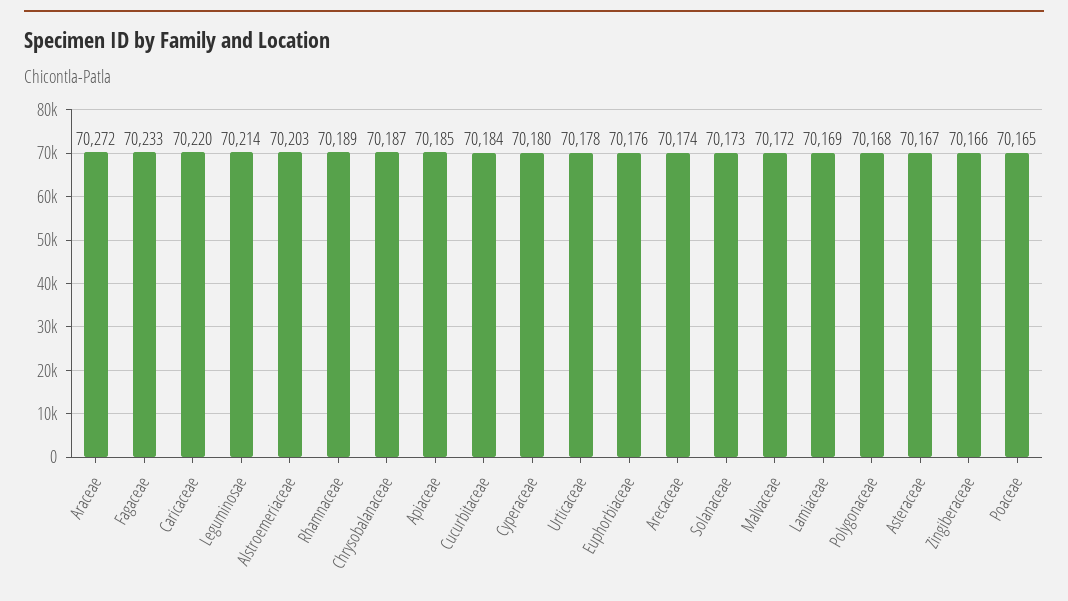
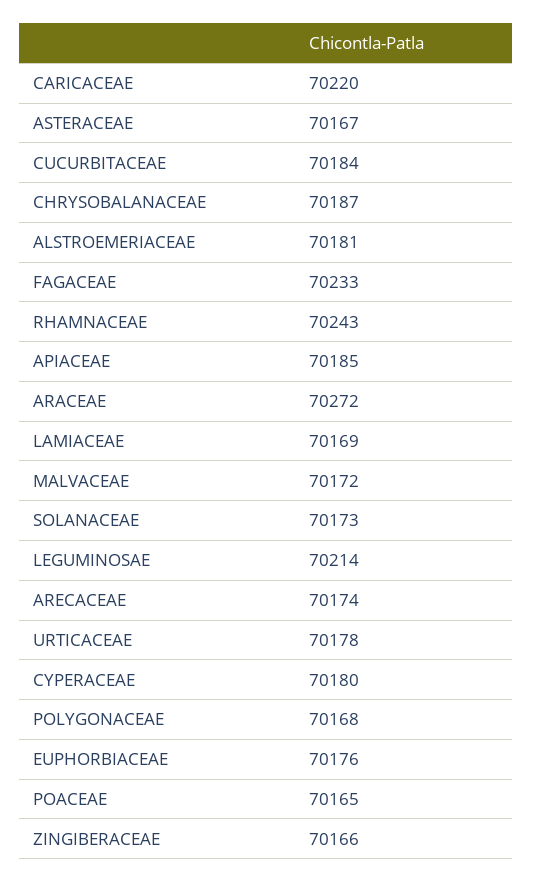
  {
    "Araceae": 70272,
    "Fagaceae": 70233,
    "Caricaceae": 70220,
    "Leguminosae": 70214,
-   "Alstroemeriaceae": 70203,
+   "Alstroemeriaceae": 70181,
-   "Rhamnaceae": 70189,
+   "Rhamnaceae": 70243,
    "Chrysobalanaceae": 70187,
    "Apiaceae": 70185,
    "Cucurbitaceae": 70184,
    "Cyperaceae": 70180,
    "Urticaceae": 70178,
    "Euphorbiaceae": 70176,
    "Arecaceae": 70174,
    "Solanaceae": 70173,
    "Malvaceae": 70172,
    "Lamiaceae": 70169,
    "Polygonaceae": 70168,
    "Asteraceae": 70167,
    "Zingiberaceae": 70166,
    "Poaceae": 70165
  }

